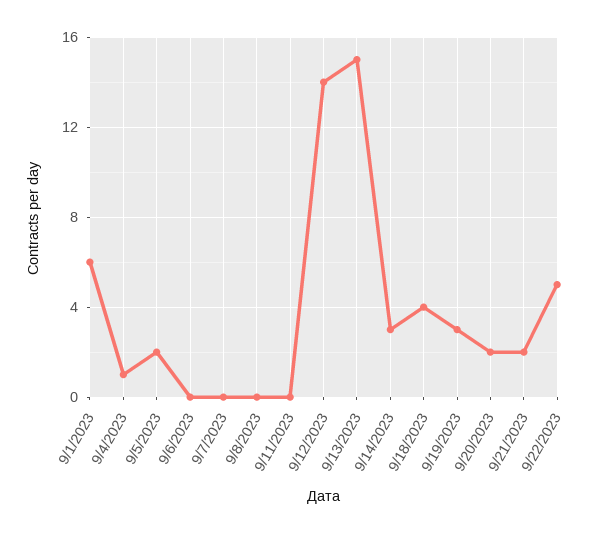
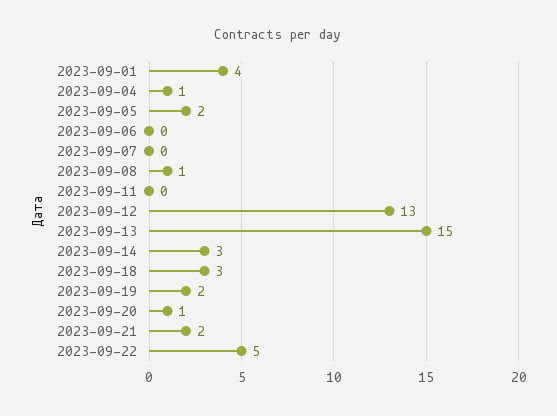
  {
-   "9/1/2023": 6,
+   "9/1/2023": 4,
    "9/4/2023": 1,
    "9/5/2023": 2,
    "9/6/2023": 0,
    "9/7/2023": 0,
-   "9/8/2023": 0,
+   "9/8/2023": 1,
    "9/11/2023": 0,
-   "9/12/2023": 14,
+   "9/12/2023": 13,
    "9/13/2023": 15,
    "9/14/2023": 3,
-   "9/18/2023": 4,
+   "9/18/2023": 3,
-   "9/19/2023": 3,
+   "9/19/2023": 2,
-   "9/20/2023": 2,
+   "9/20/2023": 1,
    "9/21/2023": 2,
    "9/22/2023": 5
  }

